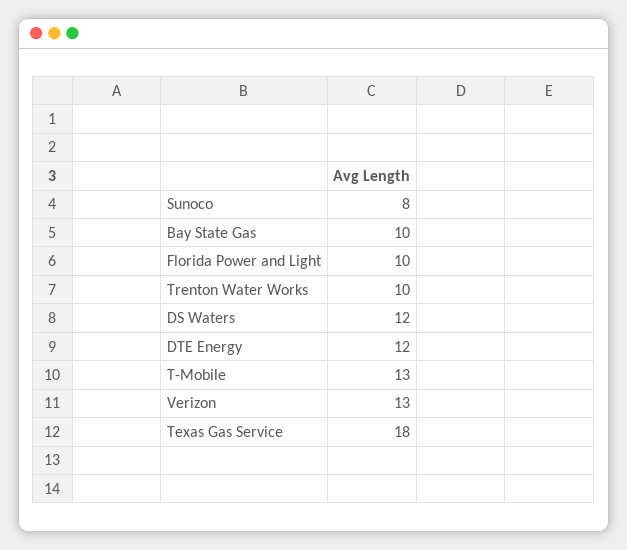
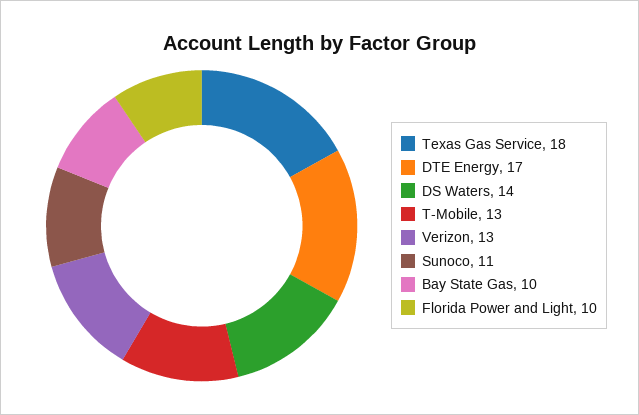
  {
-   "Sunoco": 8,
+   "Sunoco": 11,
    "Bay State Gas": 10,
    "Florida Power and Light": 10,
-   "Trenton Water Works": 10,
-   "DS Waters": 12,
+   "DS Waters": 14,
-   "DTE Energy": 12,
+   "DTE Energy": 17,
    "T-Mobile": 13,
    "Verizon": 13,
    "Texas Gas Service": 18
  }

